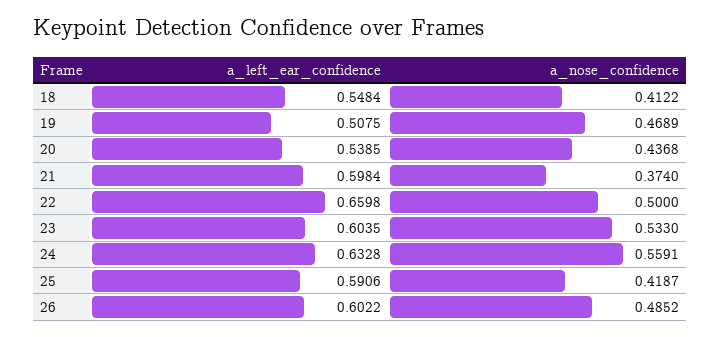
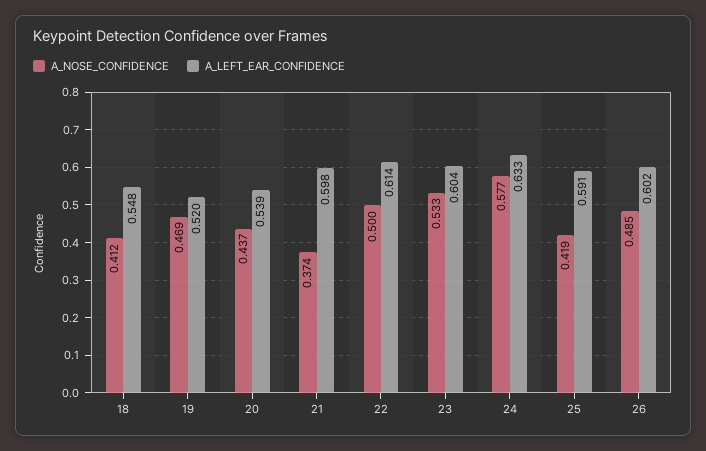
  {
    "a_left_ear_confidence": {
      "18": 0.5484,
-     "19": 0.5075,
+     "19": 0.52,
      "20": 0.5385,
      "21": 0.5984,
-     "22": 0.6598,
+     "22": 0.614,
      "23": 0.6035,
      "24": 0.6328,
      "25": 0.5906,
      "26": 0.6022
    },
    "a_nose_confidence": {
      "18": 0.4122,
      "19": 0.4689,
      "20": 0.4368,
      "21": 0.374,
      "22": 0.5,
      "23": 0.533,
-     "24": 0.5591,
+     "24": 0.577,
      "25": 0.4187,
      "26": 0.4852
    }
  }

